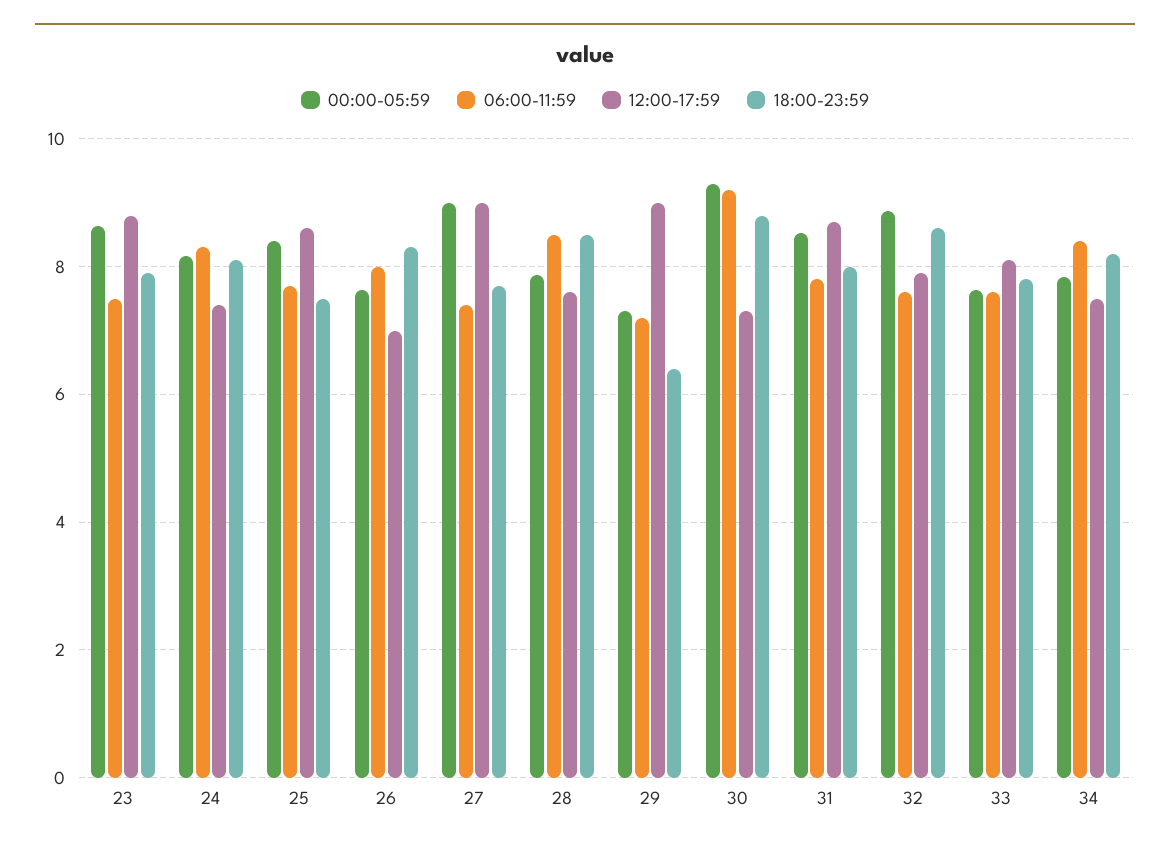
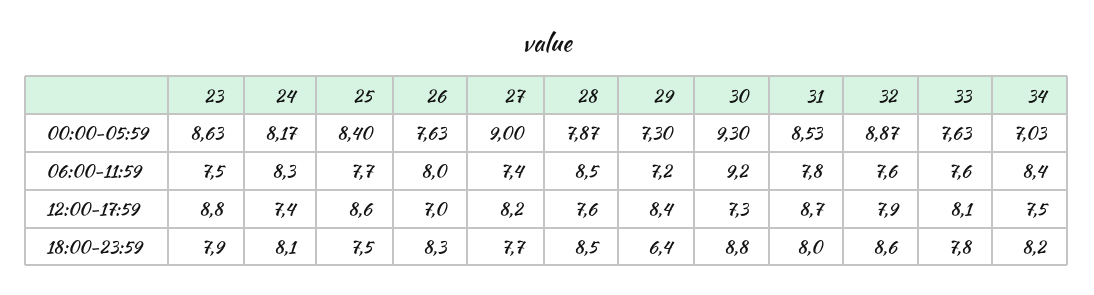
  {
    "00:00-05:59": {
      "23": 8.63,
      "24": 8.17,
      "25": 8.4,
      "26": 7.63,
      "27": 9,
      "28": 7.87,
      "29": 7.3,
      "30": 9.3,
      "31": 8.53,
      "32": 8.87,
      "33": 7.63,
-     "34": 7.8
+     "34": 7.03
    },
    "06:00-11:59": {
      "23": 7.5,
      "24": 8.3,
      "25": 7.7,
      "26": 8,
      "27": 7.4,
      "28": 8.5,
      "29": 7.2,
      "30": 9.2,
      "31": 7.8,
      "32": 7.6,
      "33": 7.6,
      "34": 8.4
    },
    "12:00-17:59": {
      "23": 8.8,
      "24": 7.4,
      "25": 8.6,
      "26": 7,
-     "27": 9,
+     "27": 8.2,
      "28": 7.6,
-     "29": 9,
+     "29": 8.4,
      "30": 7.3,
      "31": 8.7,
      "32": 7.9,
      "33": 8.1,
      "34": 7.5
    },
    "18:00-23:59": {
      "23": 7.9,
      "24": 8.1,
      "25": 7.5,
      "26": 8.3,
      "27": 7.7,
      "28": 8.5,
      "29": 6.4,
      "30": 8.8,
      "31": 8,
      "32": 8.6,
      "33": 7.8,
      "34": 8.2
    }
  }

